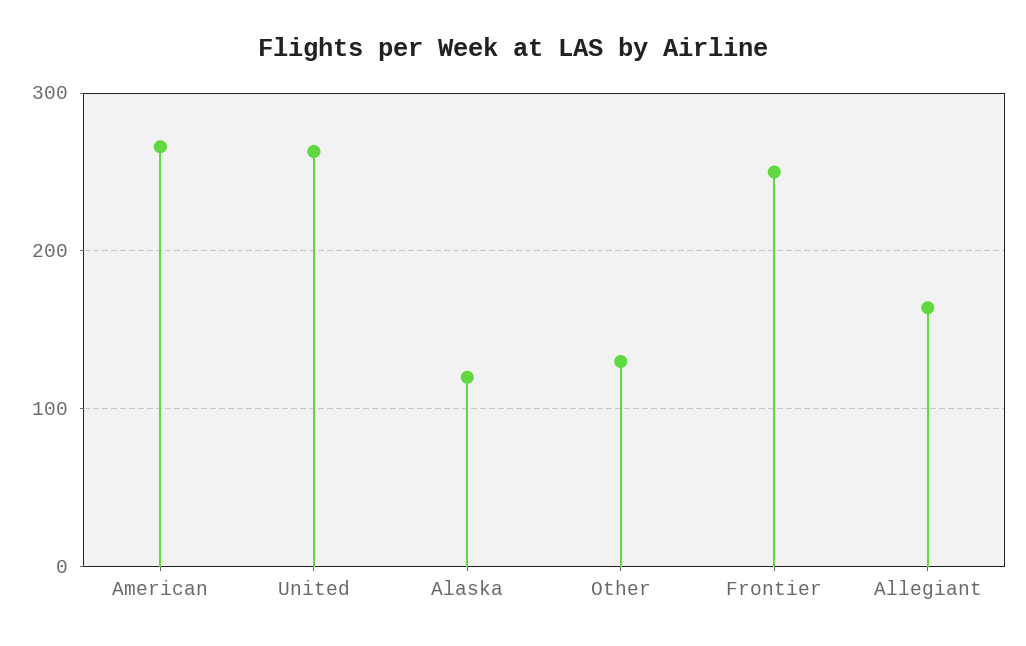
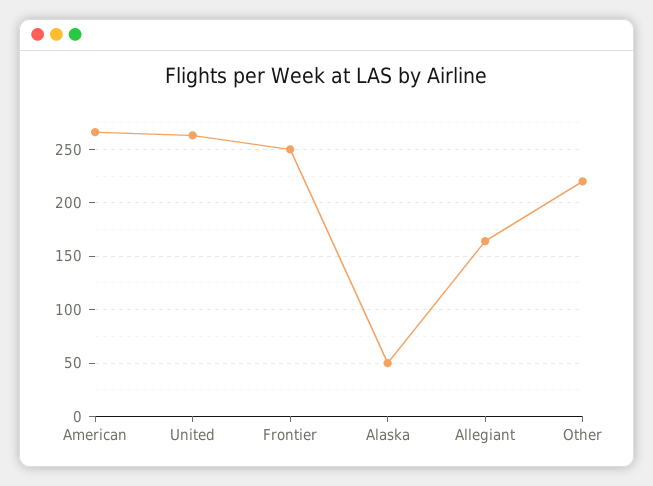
  {
    "American": 270,
    "United": 260,
-   "Alaska": 120,
+   "Alaska": 50,
-   "Other": 130,
+   "Other": 220,
    "Frontier": 250,
    "Allegiant": 160
  }

